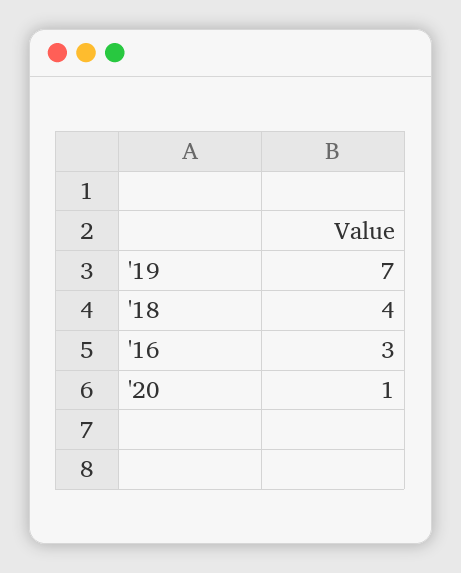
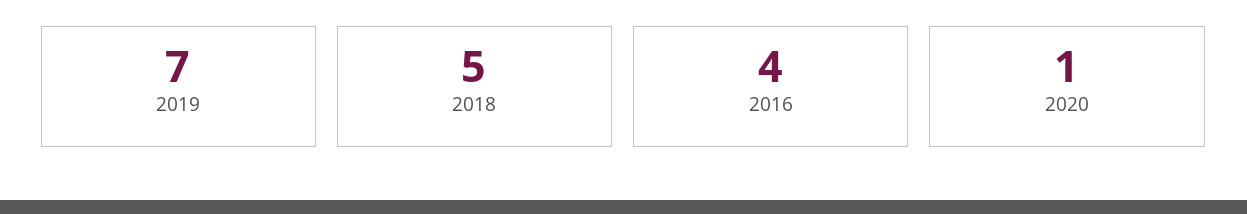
  {
    "'19": 7,
-   "'18": 4,
+   "'18": 5,
-   "'16": 3,
+   "'16": 4,
    "'20": 1
  }

